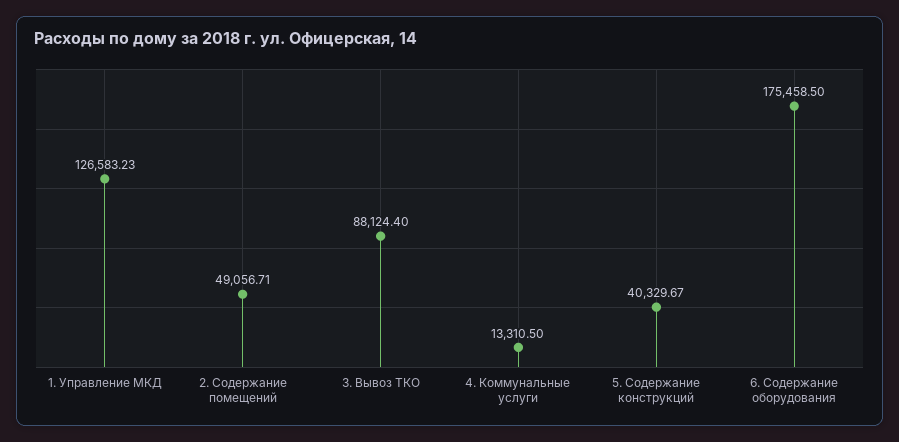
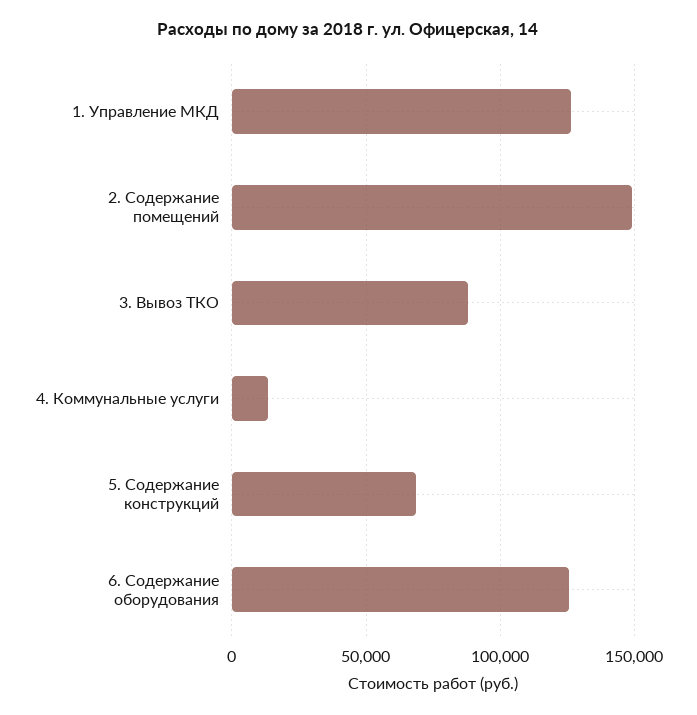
  {
    "1. Управление МКД": 126583.23,
-   "2. Содержание помещений": 49056.71,
+   "2. Содержание помещений": 150000,
    "3. Вывоз ТКО": 88124.4,
    "4. Коммунальные услуги": 13310.5,
-   "5. Содержание конструкций": 40329.67,
+   "5. Содержание конструкций": 70000,
-   "6. Содержание оборудования": 175458.5
+   "6. Содержание оборудования": 125000
  }

